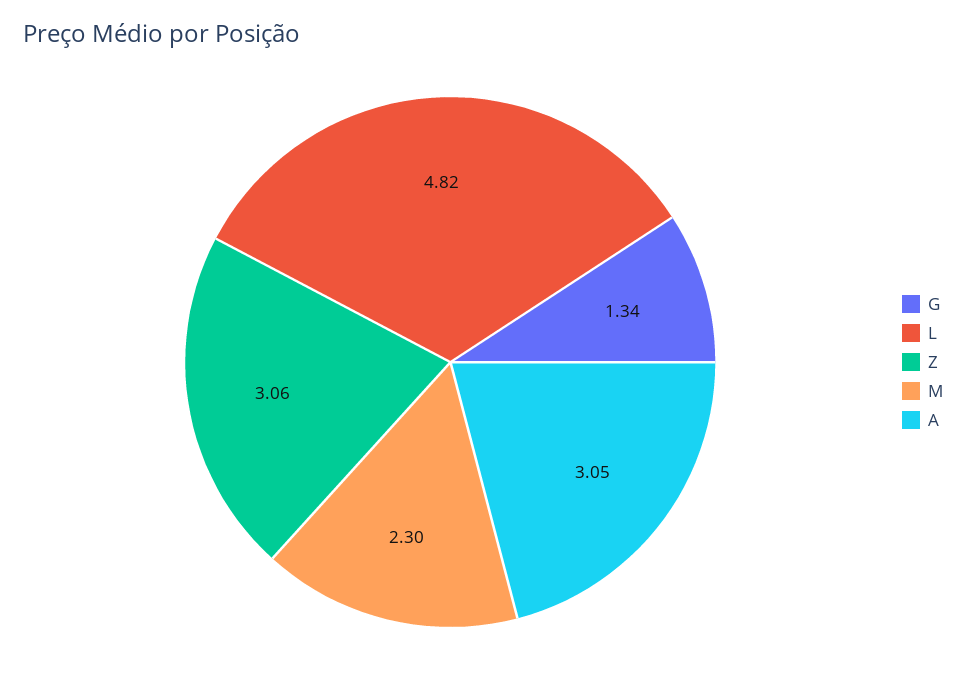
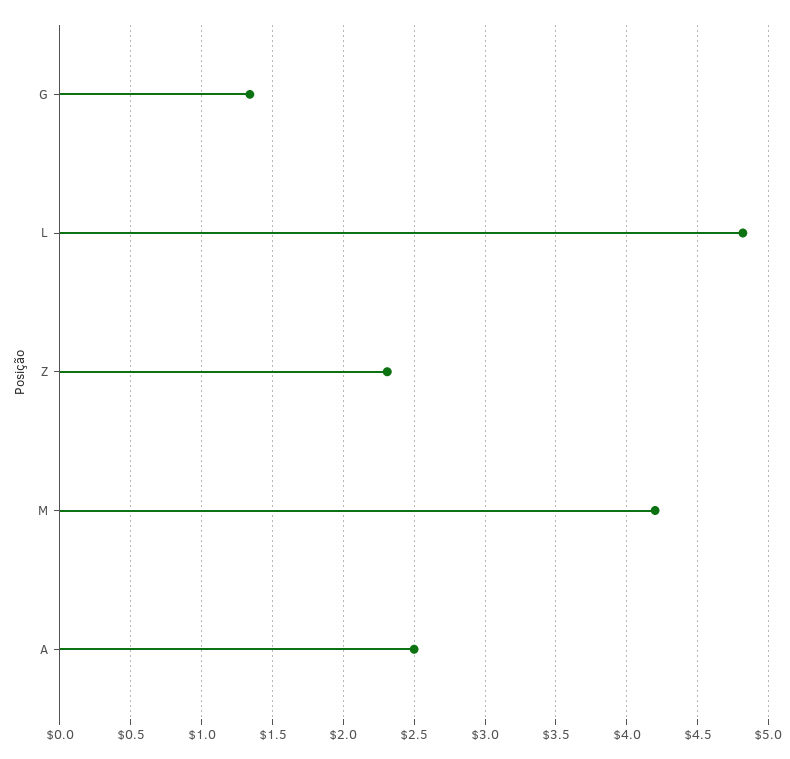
  {
    "G": 1.34,
    "L": 4.82,
-   "Z": 3.06,
+   "Z": 2.3,
-   "M": 2.3,
+   "M": 4.2,
-   "A": 3.05
+   "A": 2.5
  }

